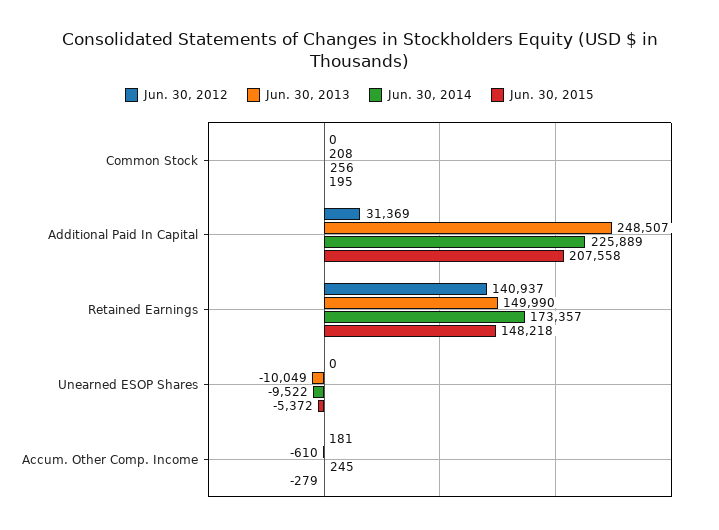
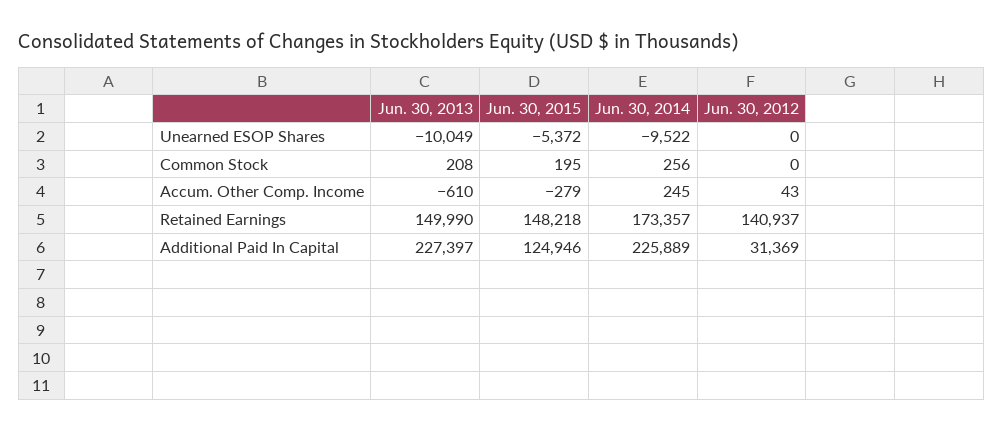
  {
    "Jun. 30, 2012": {
      "Common Stock": 0,
      "Additional Paid In Capital": 31369,
      "Retained Earnings": 140937,
      "Unearned ESOP Shares": 0,
-     "Accum. Other Comp. Income": 181
+     "Accum. Other Comp. Income": 43
    },
    "Jun. 30, 2013": {
      "Common Stock": 208,
-     "Additional Paid In Capital": 248507,
+     "Additional Paid In Capital": 227397,
      "Retained Earnings": 149990,
      "Unearned ESOP Shares": -10049,
      "Accum. Other Comp. Income": -610
    },
    "Jun. 30, 2014": {
      "Common Stock": 256,
      "Additional Paid In Capital": 225889,
      "Retained Earnings": 173357,
      "Unearned ESOP Shares": -9522,
      "Accum. Other Comp. Income": 245
    },
    "Jun. 30, 2015": {
      "Common Stock": 195,
-     "Additional Paid In Capital": 207558,
+     "Additional Paid In Capital": 124946,
      "Retained Earnings": 148218,
      "Unearned ESOP Shares": -5372,
      "Accum. Other Comp. Income": -279
    }
  }

